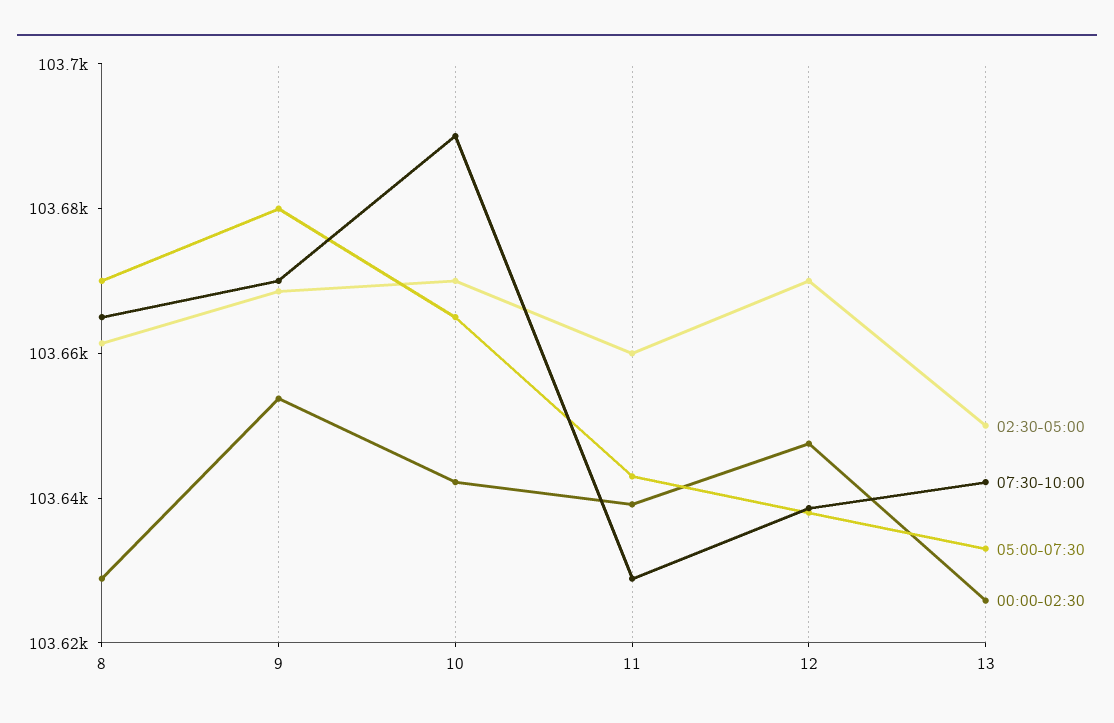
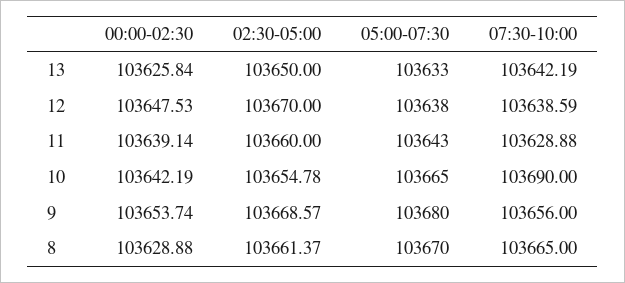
  {
    "02:30-05:00": {
      "8": 103661.37,
      "9": 103668.57,
-     "10": 103670,
+     "10": 103654.78,
      "11": 103660,
      "12": 103670,
      "13": 103650
    },
    "07:30-10:00": {
      "8": 103665,
-     "9": 103670,
+     "9": 103656,
      "10": 103690,
      "11": 103628.88,
      "12": 103638.59,
      "13": 103642.19
    },
    "05:00-07:30": {
      "8": 103670,
      "9": 103680,
      "10": 103665,
      "11": 103643,
      "12": 103638,
      "13": 103633
    },
    "00:00-02:30": {
      "8": 103628.88,
      "9": 103653.74,
      "10": 103642.19,
      "11": 103639.14,
      "12": 103647.53,
      "13": 103625.84
    }
  }

